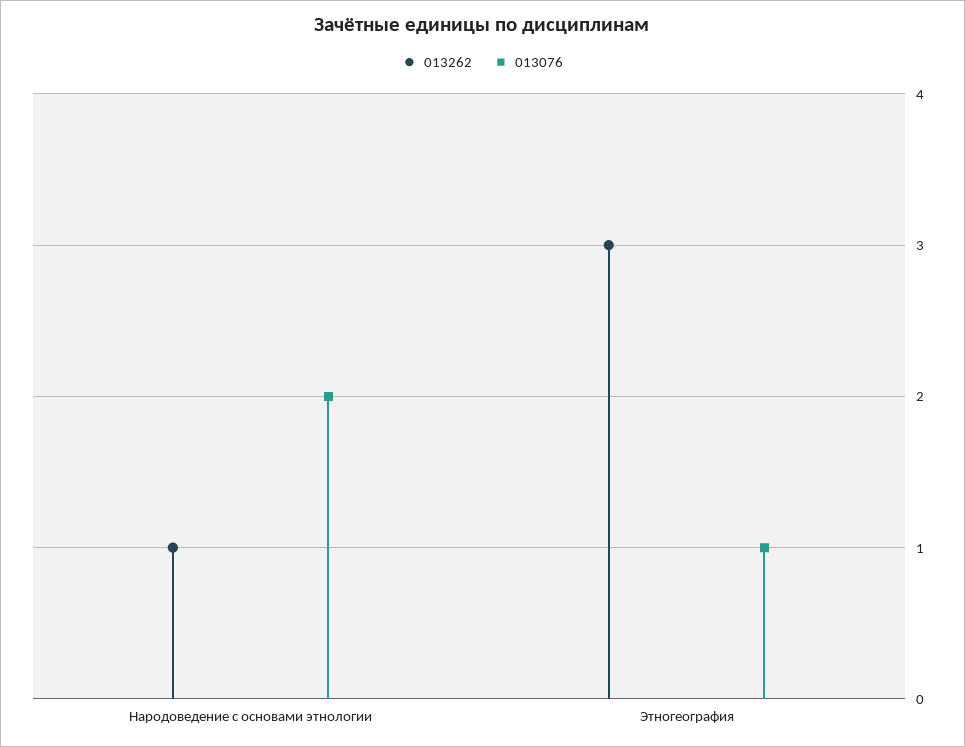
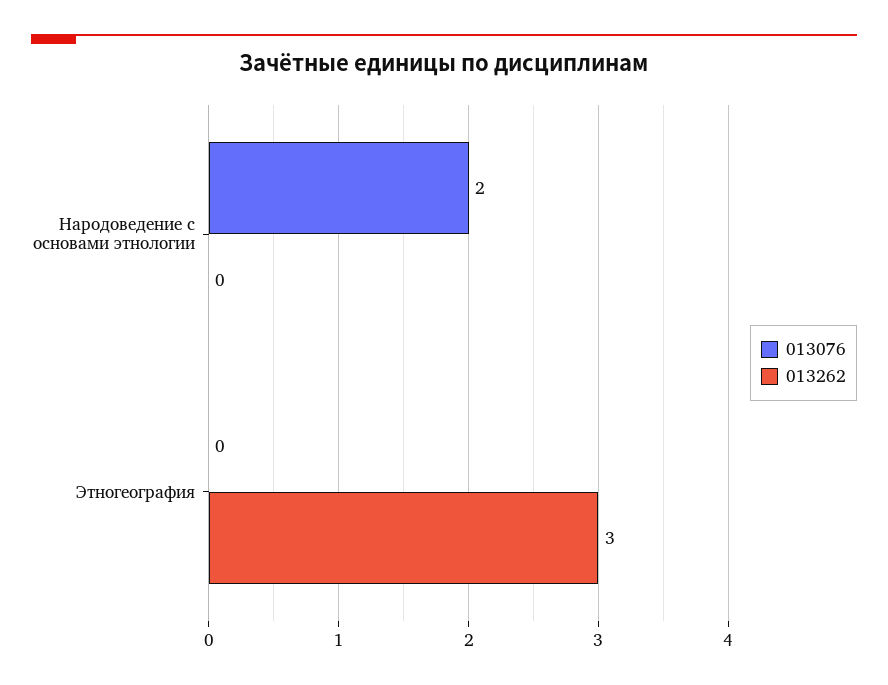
  {
    "013262": {
-     "Народоведение с основами этнологии": 1,
+     "Народоведение с основами этнологии": 0,
      "Этногеография": 3
    },
    "013076": {
      "Народоведение с основами этнологии": 2,
-     "Этногеография": 1
+     "Этногеография": 0
    }
  }

